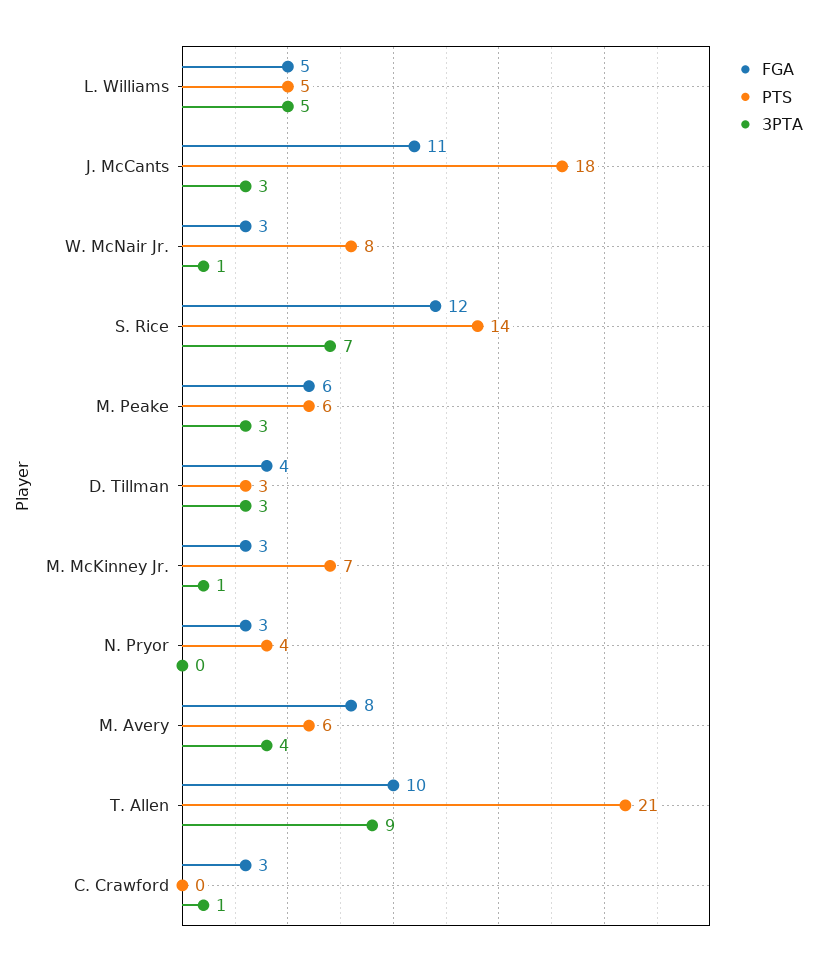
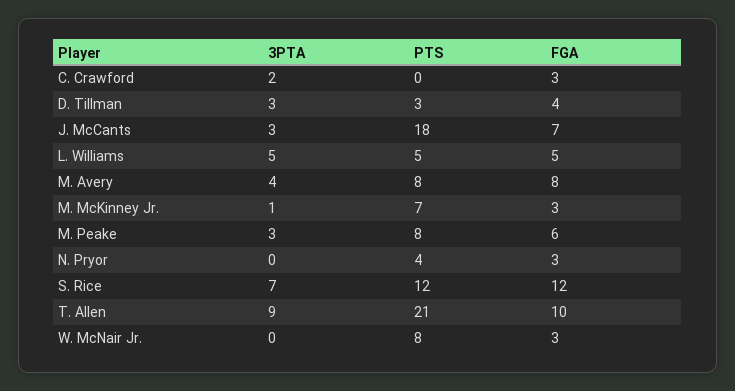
  {
    "FGA": {
      "L. Williams": 5,
-     "J. McCants": 11,
+     "J. McCants": 7,
      "W. McNair Jr.": 3,
      "S. Rice": 12,
      "M. Peake": 6,
      "D. Tillman": 4,
      "M. McKinney Jr.": 3,
      "N. Pryor": 3,
      "M. Avery": 8,
      "T. Allen": 10,
      "C. Crawford": 3
    },
    "PTS": {
      "L. Williams": 5,
      "J. McCants": 18,
      "W. McNair Jr.": 8,
-     "S. Rice": 14,
+     "S. Rice": 12,
-     "M. Peake": 6,
+     "M. Peake": 8,
      "D. Tillman": 3,
      "M. McKinney Jr.": 7,
      "N. Pryor": 4,
-     "M. Avery": 6,
+     "M. Avery": 8,
      "T. Allen": 21,
      "C. Crawford": 0
    },
    "3PTA": {
      "L. Williams": 5,
      "J. McCants": 3,
-     "W. McNair Jr.": 1,
+     "W. McNair Jr.": 0,
      "S. Rice": 7,
      "M. Peake": 3,
      "D. Tillman": 3,
      "M. McKinney Jr.": 1,
      "N. Pryor": 0,
      "M. Avery": 4,
      "T. Allen": 9,
-     "C. Crawford": 1
+     "C. Crawford": 2
    }
  }

